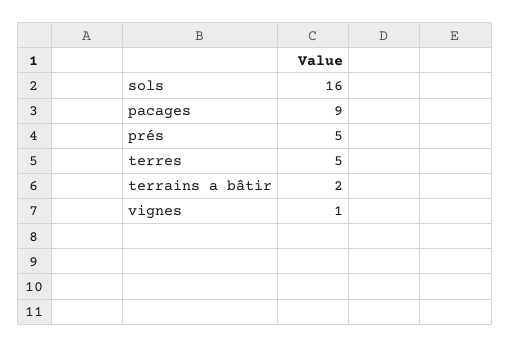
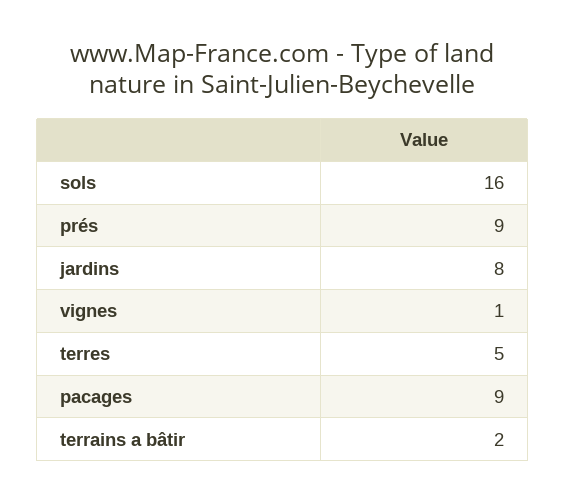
  {
    "sols": 16,
    "pacages": 9,
-   "prés": 5,
+   "prés": 9,
    "terres": 5,
    "terrains a bâtir": 2,
-   "vignes": 1
+   "vignes": 1,
+   "jardins": 8
  }

